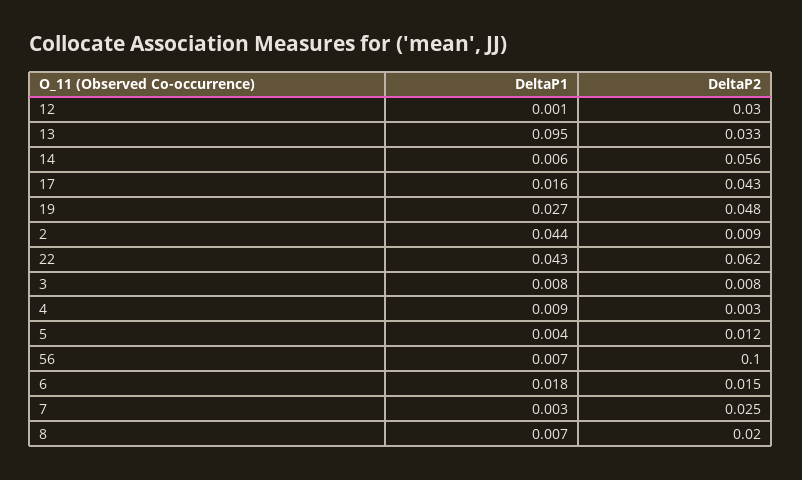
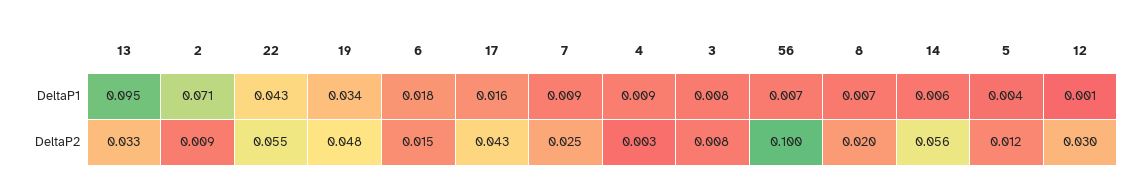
  {
    "DeltaP1": {
      "12": 0.001,
      "13": 0.095,
      "14": 0.006,
      "17": 0.016,
-     "19": 0.027,
+     "19": 0.034,
-     "2": 0.044,
+     "2": 0.071,
      "22": 0.043,
      "3": 0.008,
      "4": 0.009,
      "5": 0.004,
      "56": 0.007,
      "6": 0.018,
-     "7": 0.003,
+     "7": 0.009,
      "8": 0.007
    },
    "DeltaP2": {
      "12": 0.03,
      "13": 0.033,
      "14": 0.056,
      "17": 0.043,
      "19": 0.048,
      "2": 0.009,
-     "22": 0.062,
+     "22": 0.055,
      "3": 0.008,
      "4": 0.003,
      "5": 0.012,
      "56": 0.1,
      "6": 0.015,
      "7": 0.025,
      "8": 0.02
    }
  }

